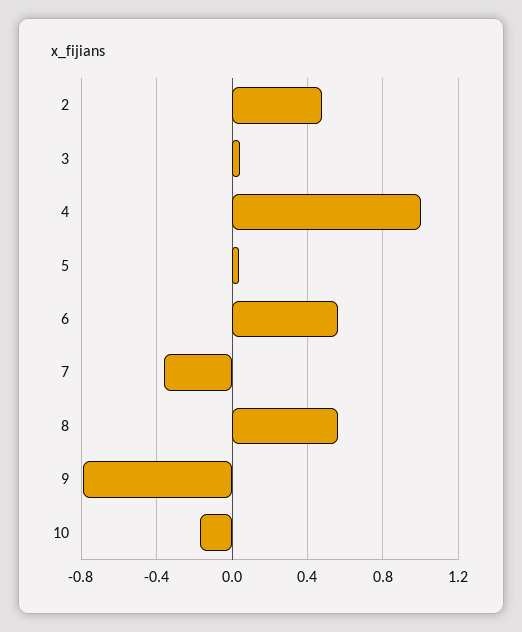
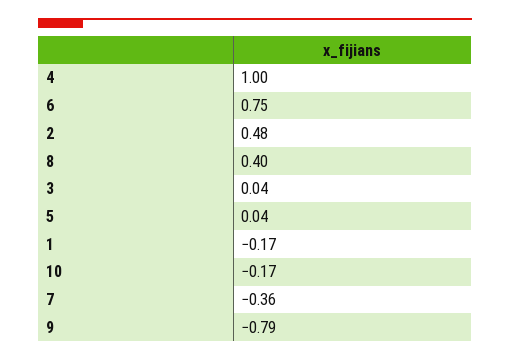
  {
    "2": 0.48,
    "3": 0.04,
    "4": 1,
    "5": 0.04,
-   "6": 0.55,
+   "6": 0.75,
    "7": -0.36,
-   "8": 0.55,
+   "8": 0.4,
    "9": -0.79,
-   "10": -0.17
+   "10": -0.17,
+   "1": -0.17
  }

